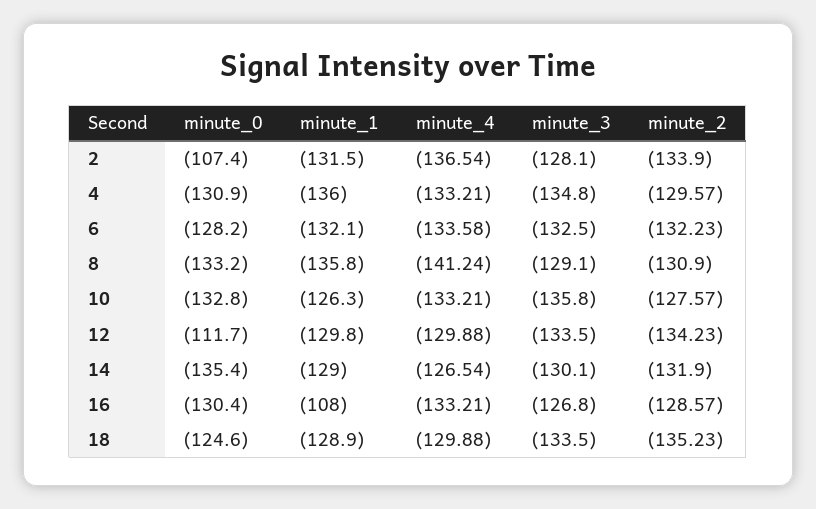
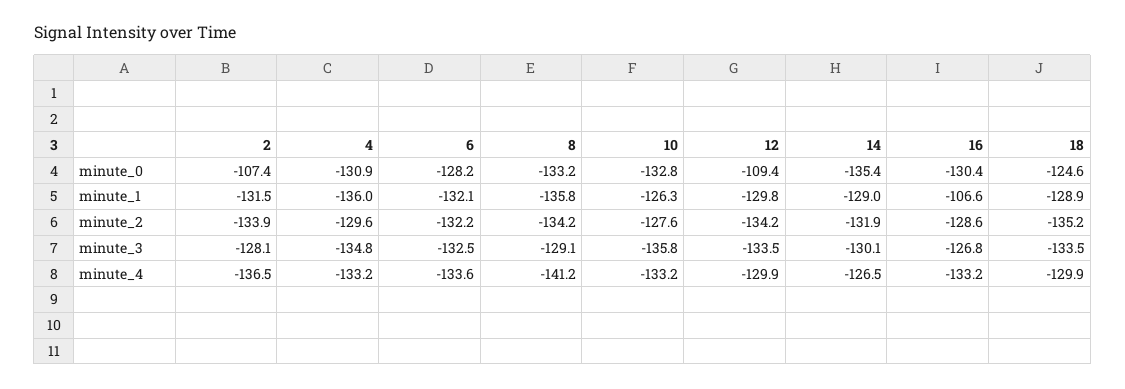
  {
    "minute_0": {
      "2": -107.4,
      "4": -130.9,
      "6": -128.2,
      "8": -133.2,
      "10": -132.8,
-     "12": -111.7,
+     "12": -109.4,
      "14": -135.4,
      "16": -130.4,
      "18": -124.6
    },
    "minute_1": {
      "2": -131.5,
      "4": -136,
      "6": -132.1,
      "8": -135.8,
      "10": -126.3,
      "12": -129.8,
      "14": -129,
-     "16": -108,
+     "16": -106.6,
      "18": -128.9
    },
    "minute_4": {
      "2": -136.54,
      "4": -133.21,
      "6": -133.58,
      "8": -141.24,
      "10": -133.21,
      "12": -129.88,
      "14": -126.54,
      "16": -133.21,
      "18": -129.88
    },
    "minute_3": {
      "2": -128.1,
      "4": -134.8,
      "6": -132.5,
      "8": -129.1,
      "10": -135.8,
      "12": -133.5,
      "14": -130.1,
      "16": -126.8,
      "18": -133.5
    },
    "minute_2": {
      "2": -133.9,
      "4": -129.57,
      "6": -132.23,
-     "8": -130.9,
+     "8": -134.2,
      "10": -127.57,
      "12": -134.23,
      "14": -131.9,
      "16": -128.57,
      "18": -135.23
    }
  }

